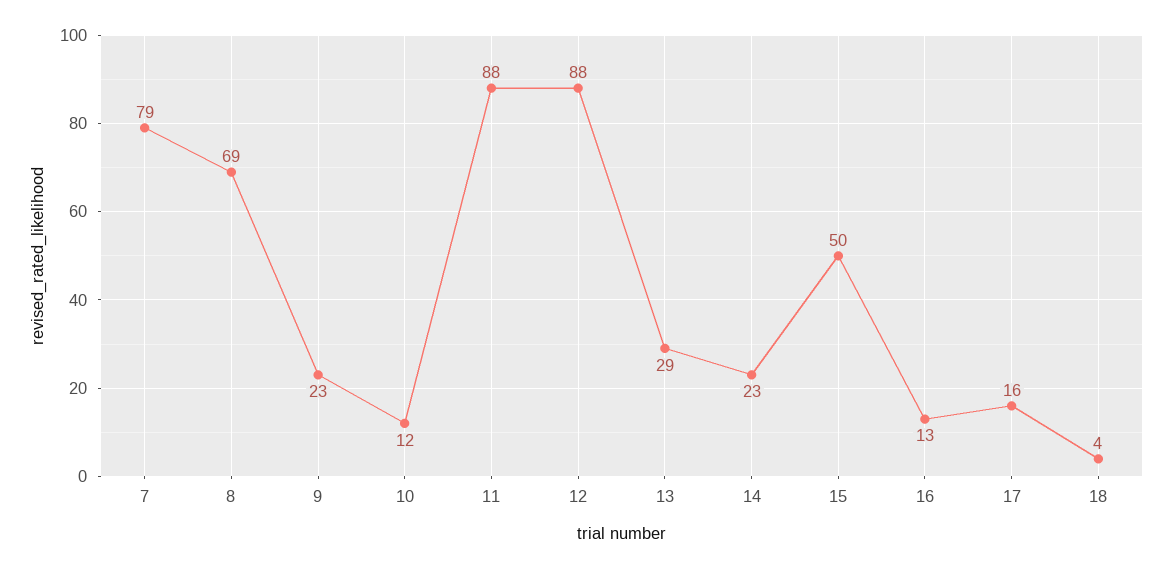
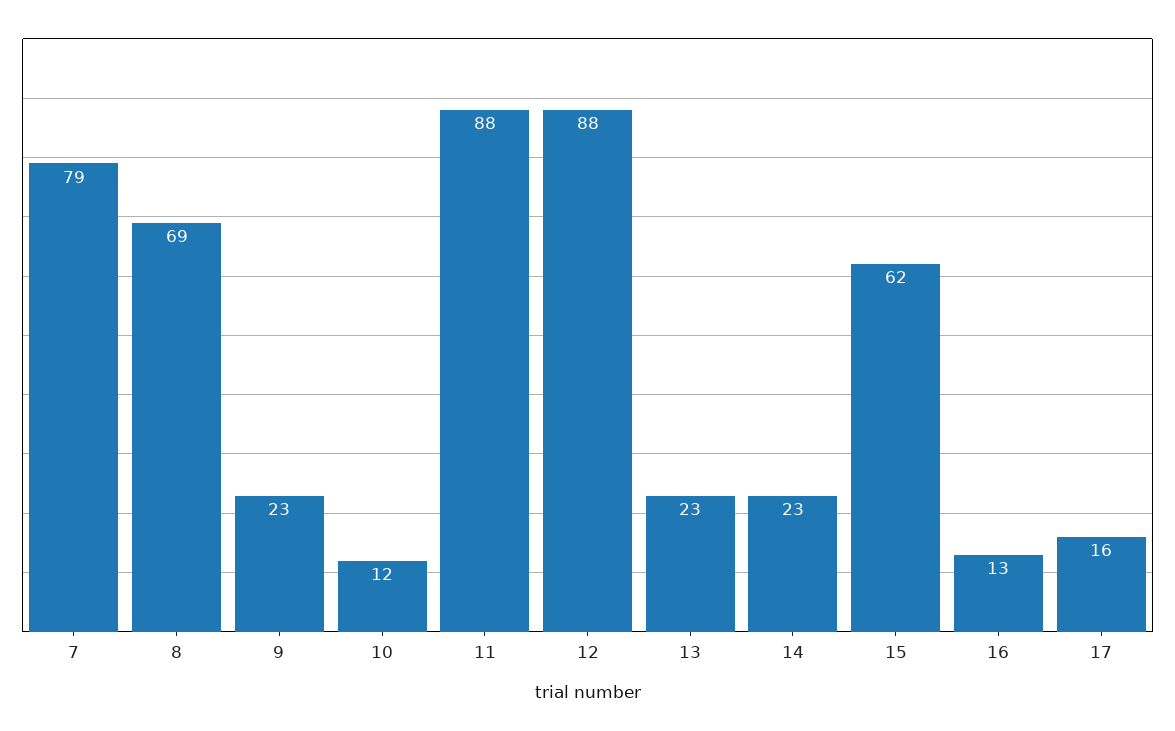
  {
    "7": 79,
    "8": 69,
    "9": 23,
    "10": 12,
    "11": 88,
    "12": 88,
-   "13": 29,
+   "13": 23,
    "14": 23,
-   "15": 50,
+   "15": 62,
    "16": 13,
-   "17": 16,
+   "17": 16
-   "18": 4
  }

